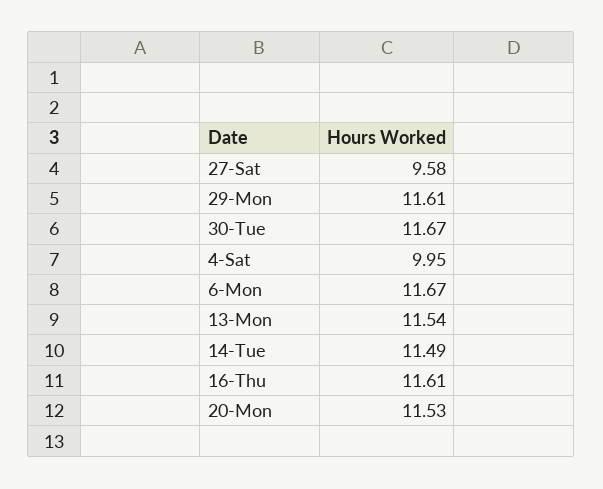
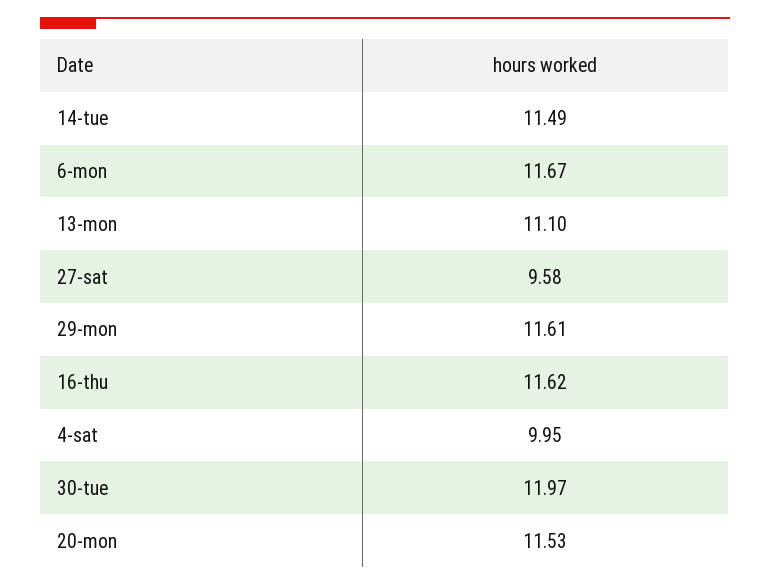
  {
    "27-Sat": 9.58,
    "29-Mon": 11.61,
-   "30-Tue": 11.67,
+   "30-Tue": 11.97,
    "4-Sat": 9.95,
    "6-Mon": 11.67,
-   "13-Mon": 11.54,
+   "13-Mon": 11.1,
    "14-Tue": 11.49,
-   "16-Thu": 11.61,
+   "16-Thu": 11.62,
    "20-Mon": 11.53
  }

